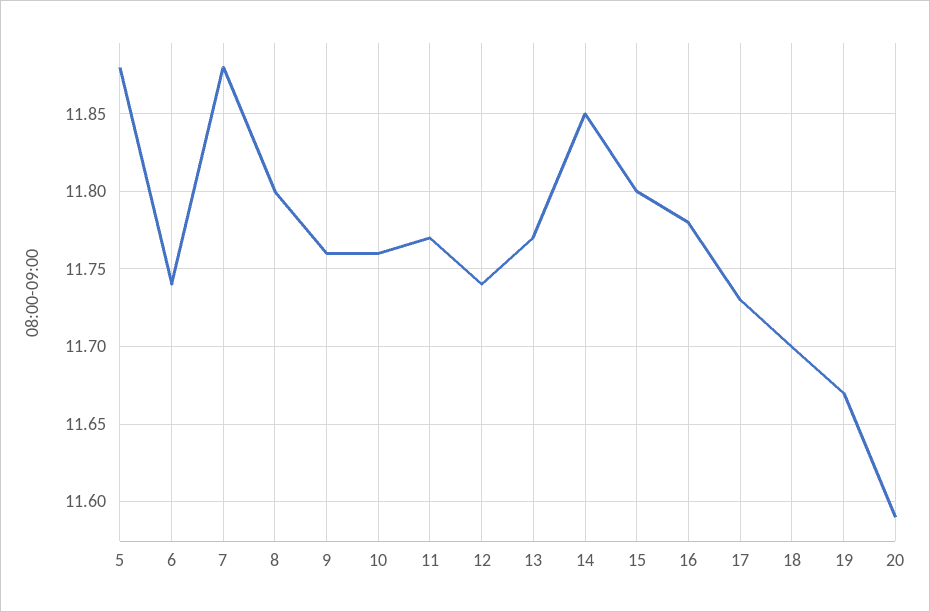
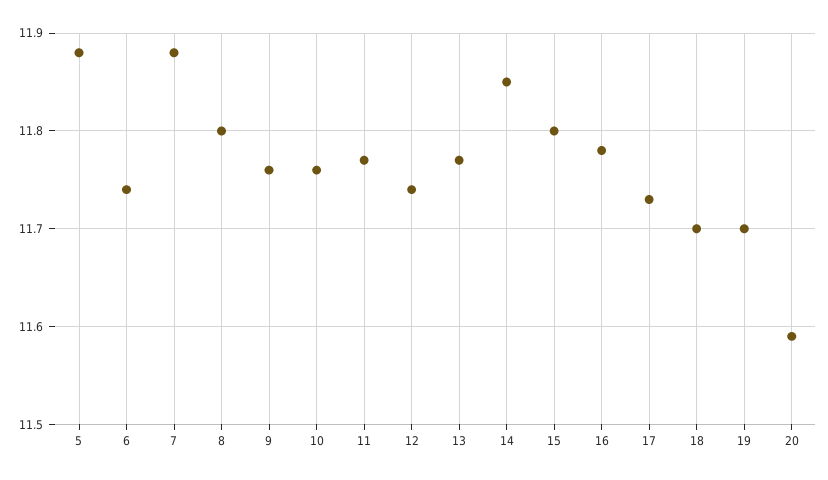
  {
    "5": 11.88,
    "6": 11.74,
    "7": 11.88,
    "8": 11.8,
    "9": 11.76,
    "10": 11.76,
    "11": 11.77,
    "12": 11.74,
    "13": 11.77,
    "14": 11.85,
    "15": 11.8,
    "16": 11.78,
    "17": 11.73,
    "18": 11.7,
-   "19": 11.67,
+   "19": 11.7,
    "20": 11.59
  }

